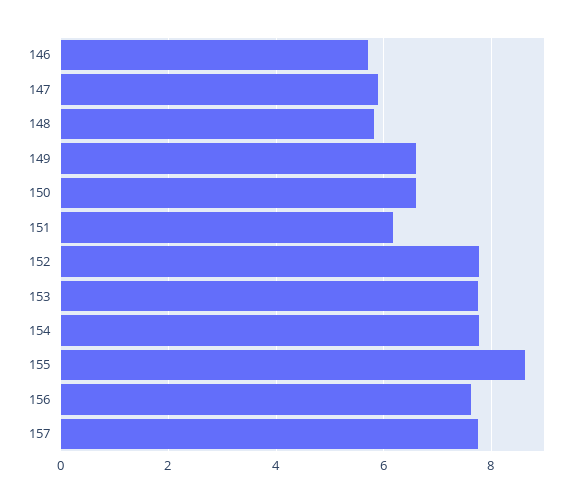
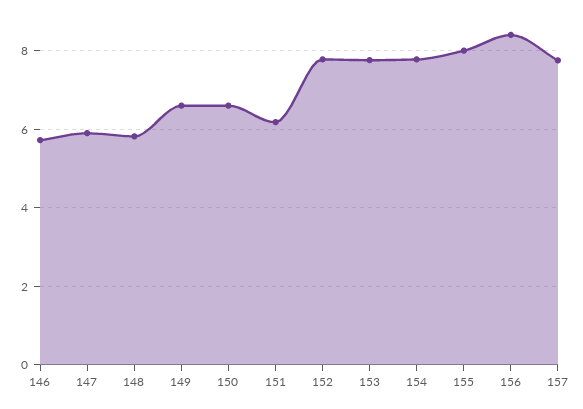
  {
    "146": 5.8,
    "147": 6,
    "148": 5.8,
    "149": 6.6,
    "150": 6.6,
    "151": 6.2,
    "152": 7.8,
    "153": 7.8,
    "154": 7.8,
-   "155": 8.6,
+   "155": 8,
-   "156": 7.6,
+   "156": 8.4,
    "157": 7.8
  }

